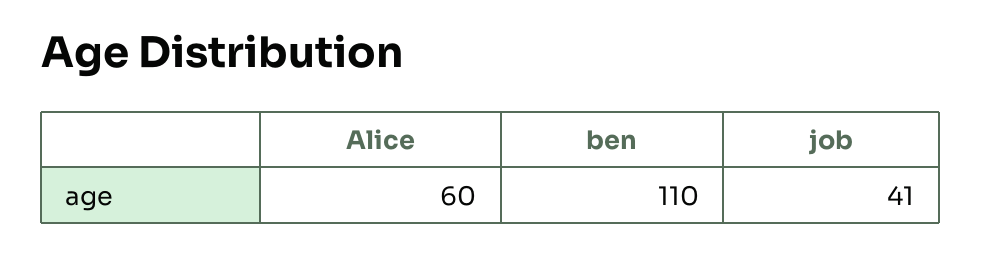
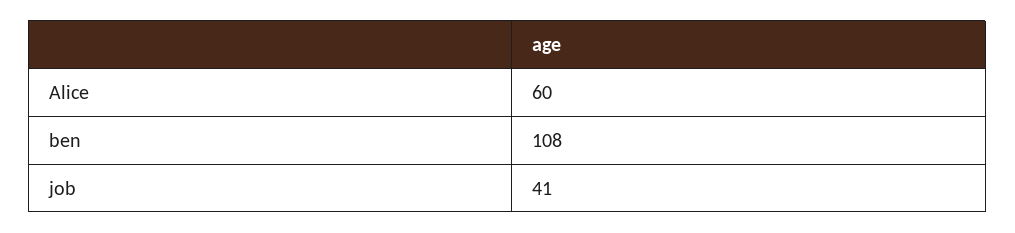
  {
    "Alice": 60,
-   "ben": 110,
+   "ben": 108,
    "job": 41
  }

